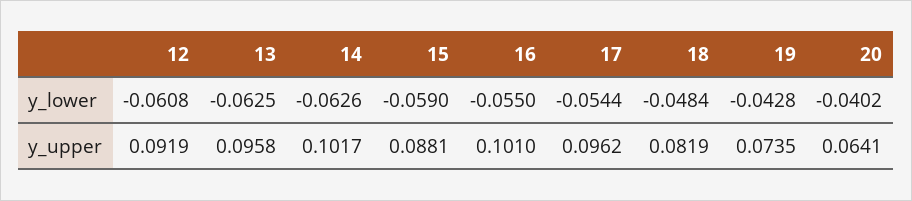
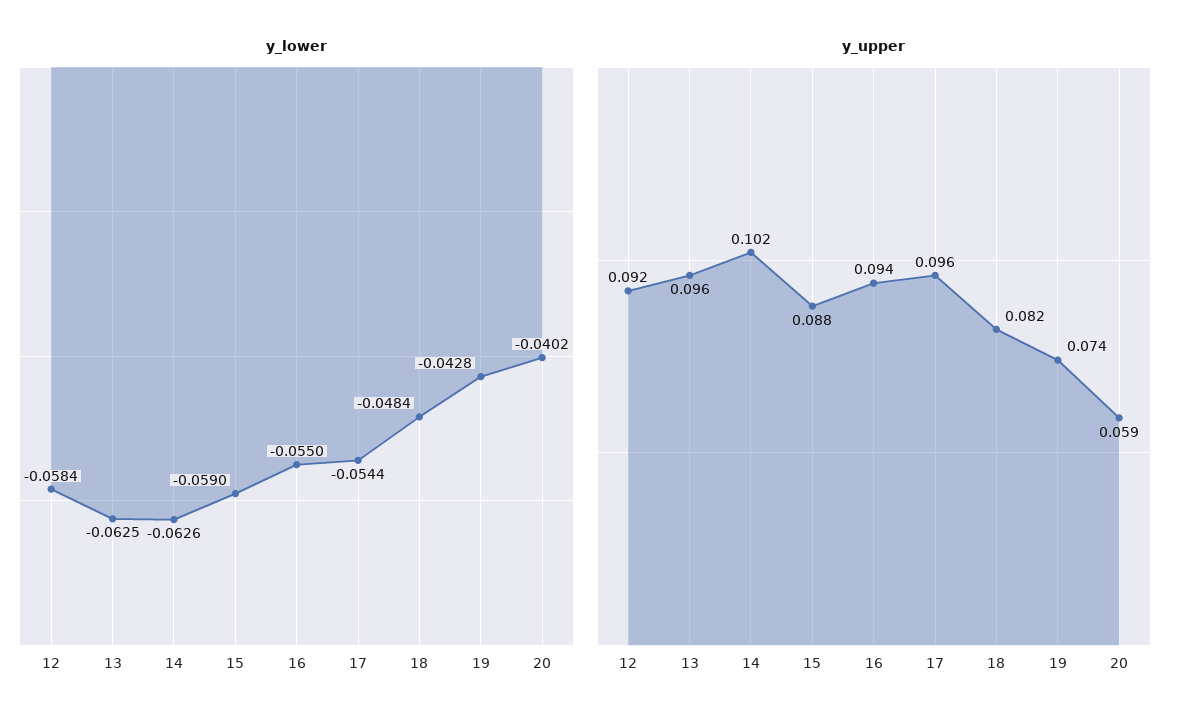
  {
    "y_lower": {
-     "12": -0.0608,
+     "12": -0.0584,
      "13": -0.0625,
      "14": -0.0626,
      "15": -0.059,
      "16": -0.055,
      "17": -0.0544,
      "18": -0.0484,
      "19": -0.0428,
      "20": -0.0402
    },
    "y_upper": {
      "12": 0.0919,
      "13": 0.0958,
      "14": 0.1017,
      "15": 0.0881,
-     "16": 0.101,
+     "16": 0.094,
      "17": 0.0962,
      "18": 0.0819,
      "19": 0.0735,
-     "20": 0.0641
+     "20": 0.059
    }
  }

